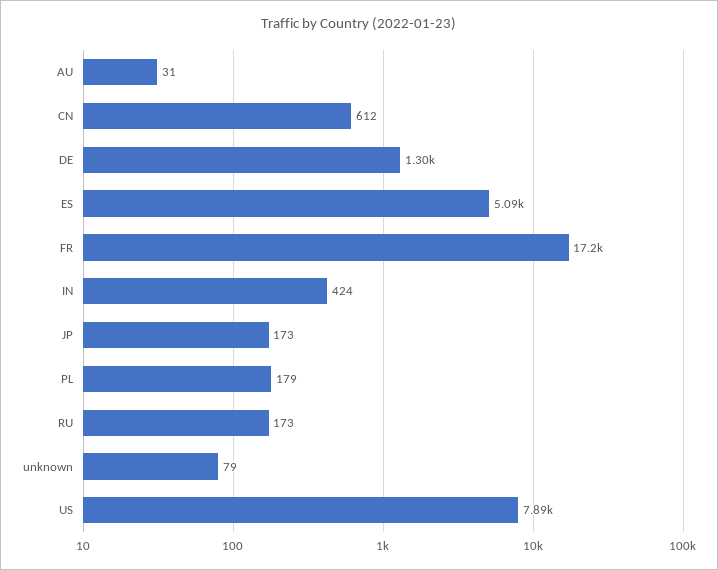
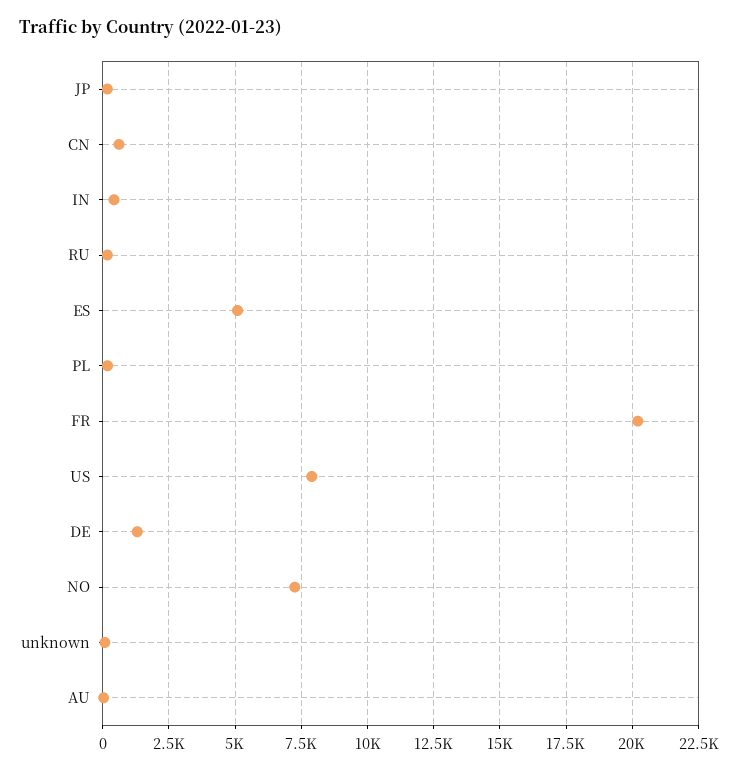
  {
    "AU": 31,
    "CN": 612,
    "DE": 1300,
    "ES": 5090,
-   "FR": 17200,
+   "FR": 20250,
    "IN": 424,
    "JP": 173,
    "PL": 179,
    "RU": 173,
    "unknown": 79,
-   "US": 7890
+   "US": 7890,
+   "NO": 7250
  }

